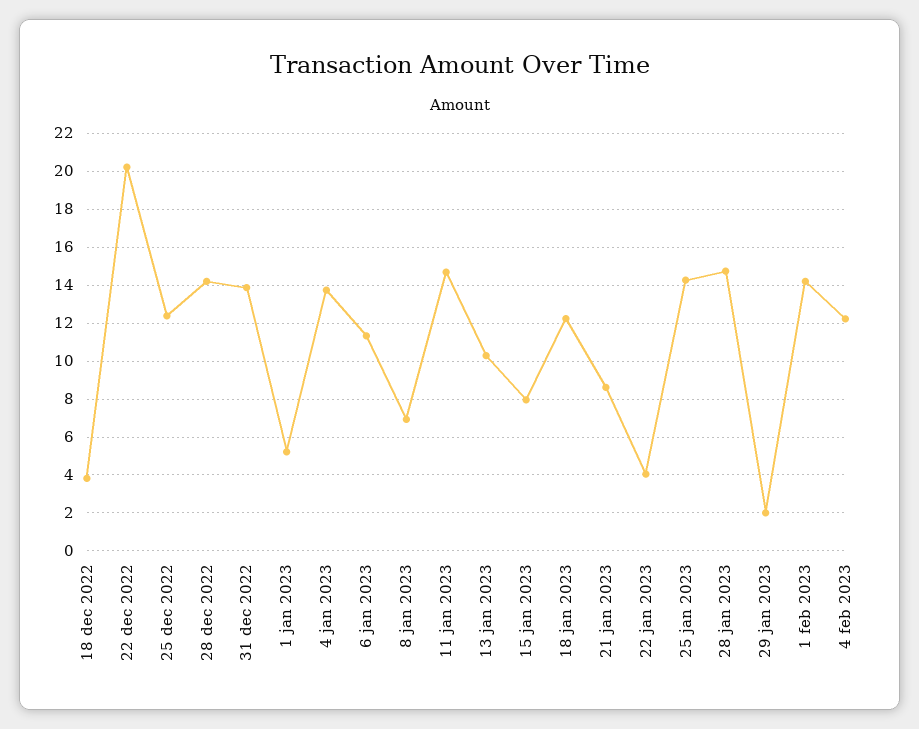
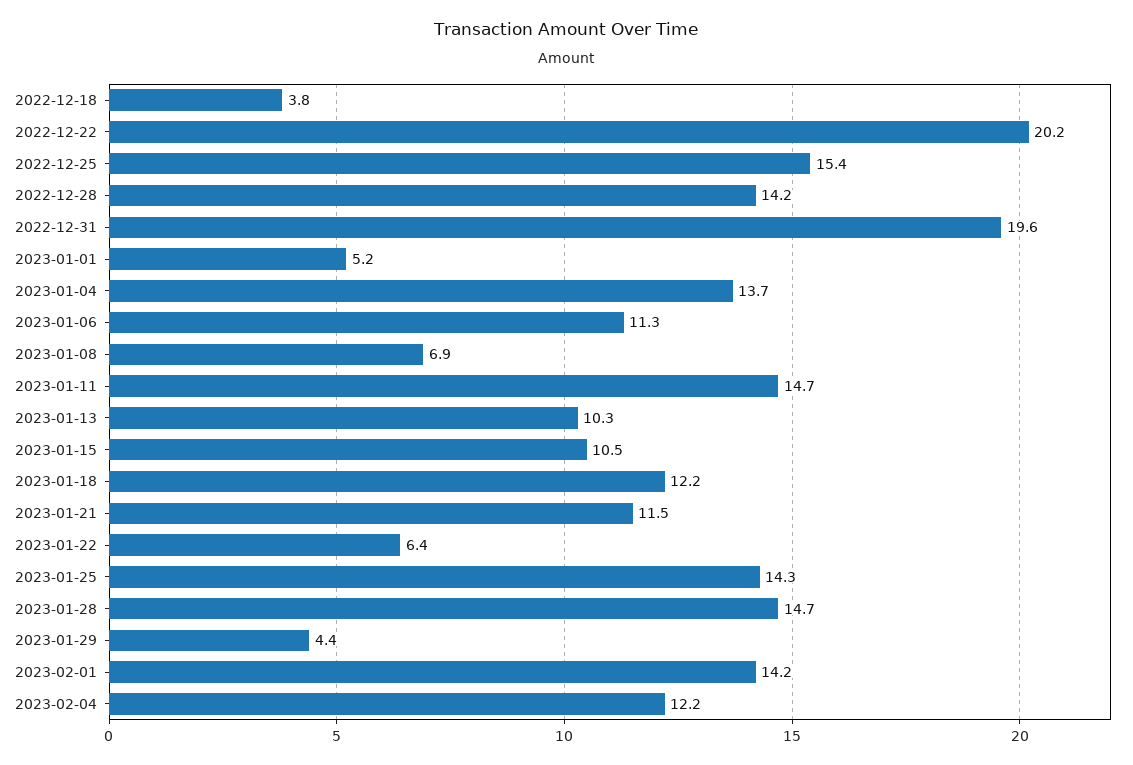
  {
    "18 dec 2022": 3.8,
    "22 dec 2022": 20.2,
-   "25 dec 2022": 12.5,
+   "25 dec 2022": 15.4,
    "28 dec 2022": 14.2,
-   "31 dec 2022": 14,
+   "31 dec 2022": 19.6,
    "1 jan 2023": 5.2,
    "4 jan 2023": 13.7,
    "6 jan 2023": 11.3,
    "8 jan 2023": 6.9,
    "11 jan 2023": 14.7,
    "13 jan 2023": 10.3,
-   "15 jan 2023": 8,
+   "15 jan 2023": 10.5,
    "18 jan 2023": 12.2,
-   "21 jan 2023": 8.5,
+   "21 jan 2023": 11.5,
-   "22 jan 2023": 4,
+   "22 jan 2023": 6.4,
    "25 jan 2023": 14.3,
    "28 jan 2023": 14.7,
-   "29 jan 2023": 2,
+   "29 jan 2023": 4.4,
    "1 feb 2023": 14.2,
    "4 feb 2023": 12.2
  }

